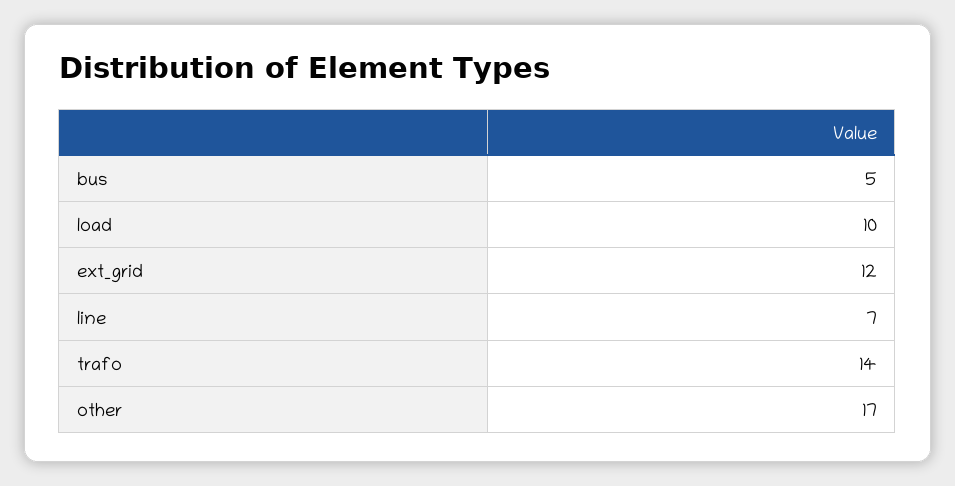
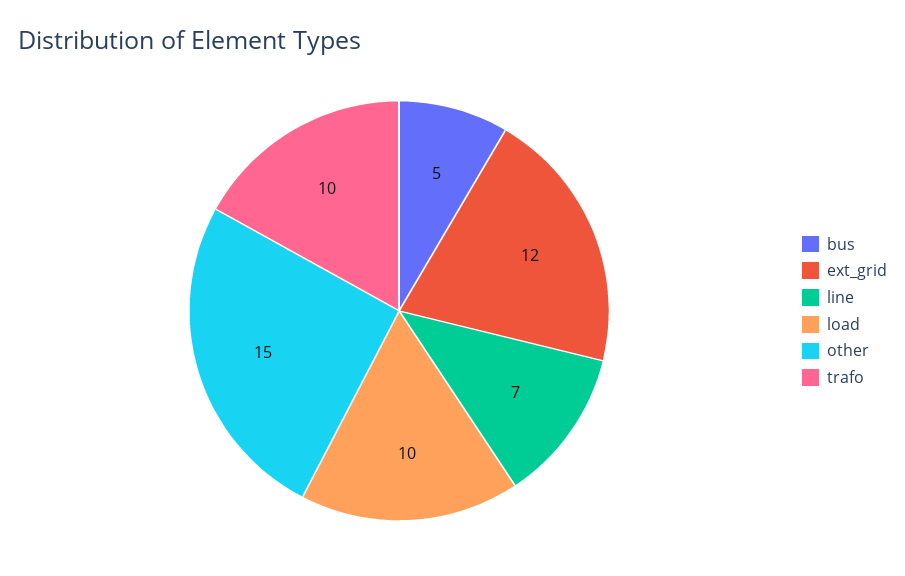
  {
    "bus": 5,
    "load": 10,
    "ext_grid": 12,
    "line": 7,
-   "trafo": 14,
+   "trafo": 10,
-   "other": 17
+   "other": 15
  }

